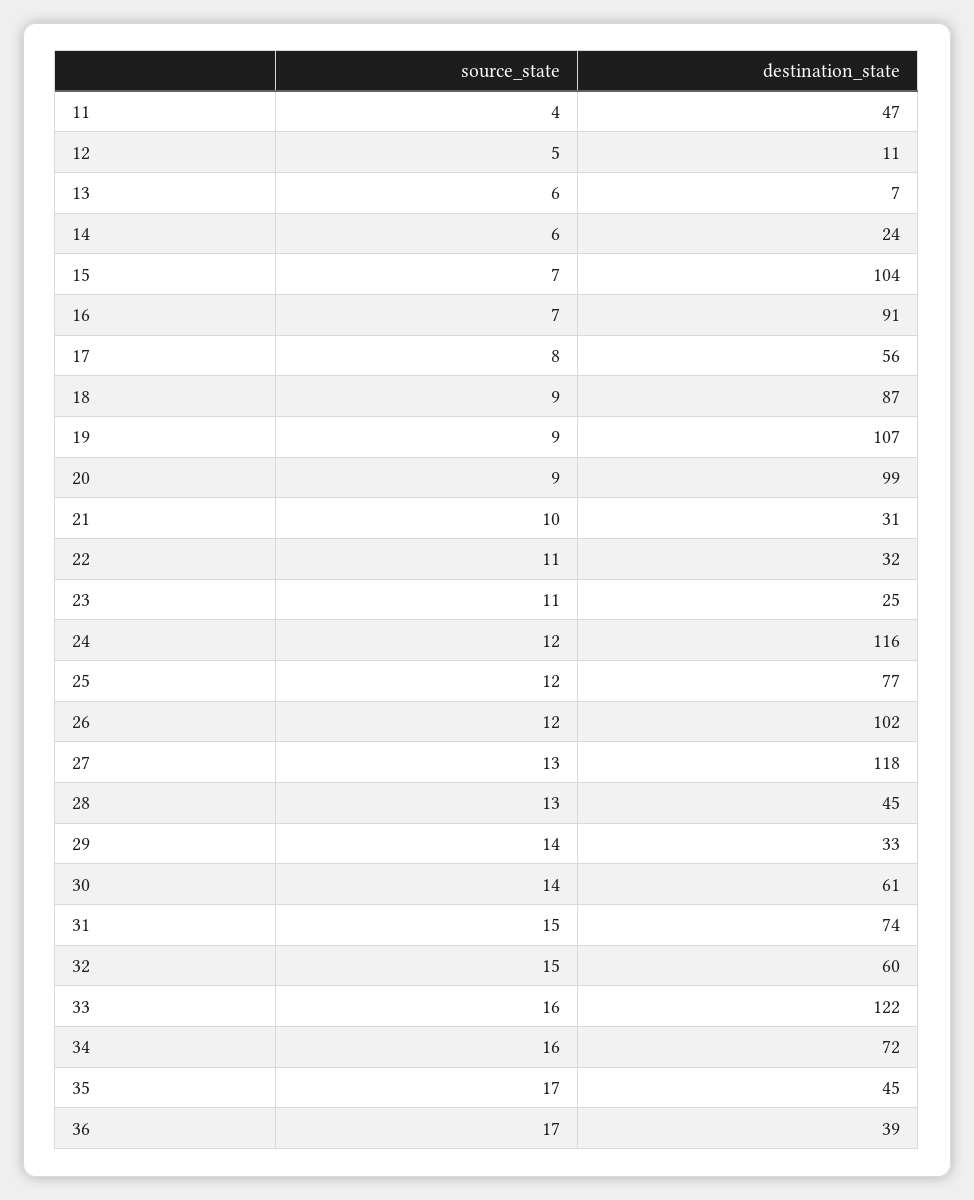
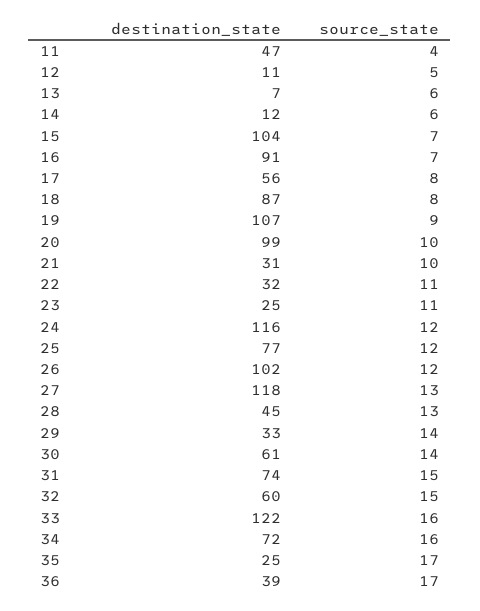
  {
    "source_state": {
      "11": 4,
      "12": 5,
      "13": 6,
      "14": 6,
      "15": 7,
      "16": 7,
      "17": 8,
-     "18": 9,
+     "18": 8,
      "19": 9,
-     "20": 9,
+     "20": 10,
      "21": 10,
      "22": 11,
      "23": 11,
      "24": 12,
      "25": 12,
      "26": 12,
      "27": 13,
      "28": 13,
      "29": 14,
      "30": 14,
      "31": 15,
      "32": 15,
      "33": 16,
      "34": 16,
      "35": 17,
      "36": 17
    },
    "destination_state": {
      "11": 47,
      "12": 11,
      "13": 7,
-     "14": 24,
+     "14": 12,
      "15": 104,
      "16": 91,
      "17": 56,
      "18": 87,
      "19": 107,
      "20": 99,
      "21": 31,
      "22": 32,
      "23": 25,
      "24": 116,
      "25": 77,
      "26": 102,
      "27": 118,
      "28": 45,
      "29": 33,
      "30": 61,
      "31": 74,
      "32": 60,
      "33": 122,
      "34": 72,
-     "35": 45,
+     "35": 25,
      "36": 39
    }
  }

